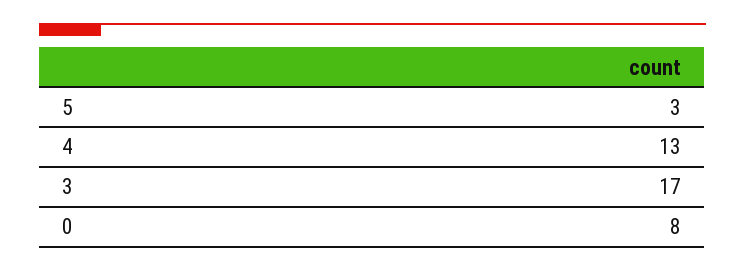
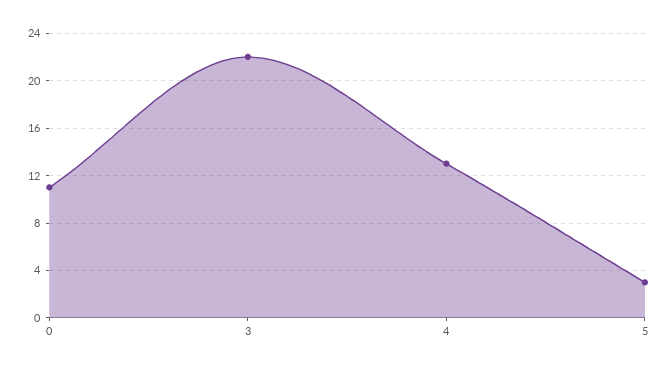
  {
    "5": 3,
    "4": 13,
-   "3": 17,
+   "3": 22,
-   "0": 8
+   "0": 11
  }

